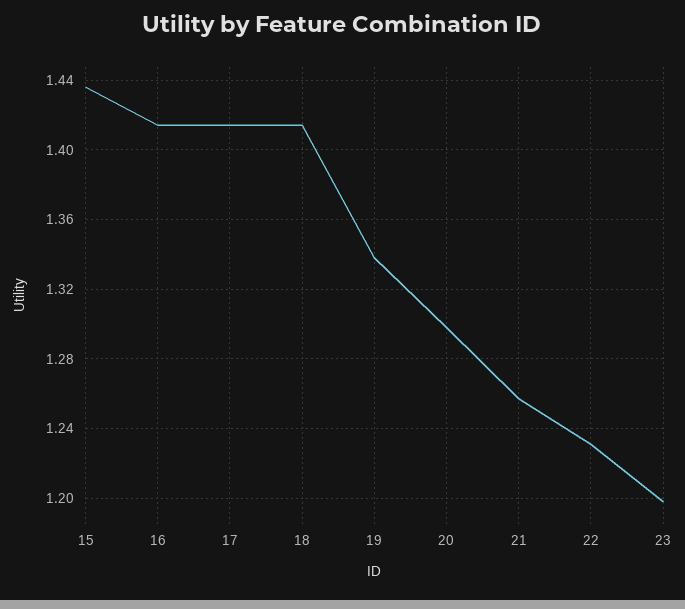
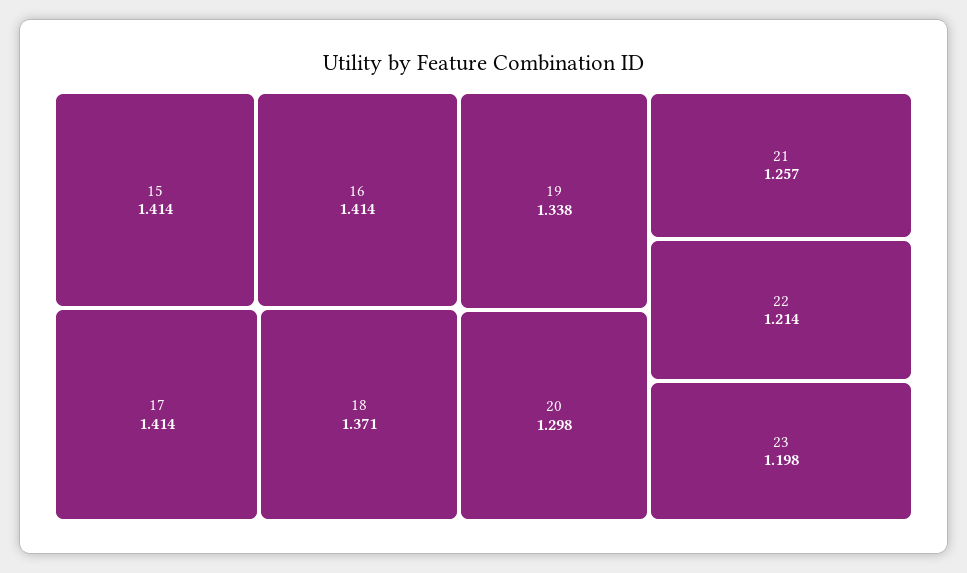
  {
-   "15": 1.435,
+   "15": 1.414,
    "16": 1.414,
    "17": 1.414,
-   "18": 1.415,
+   "18": 1.371,
    "19": 1.338,
    "20": 1.298,
    "21": 1.257,
-   "22": 1.23,
+   "22": 1.214,
    "23": 1.198
  }

